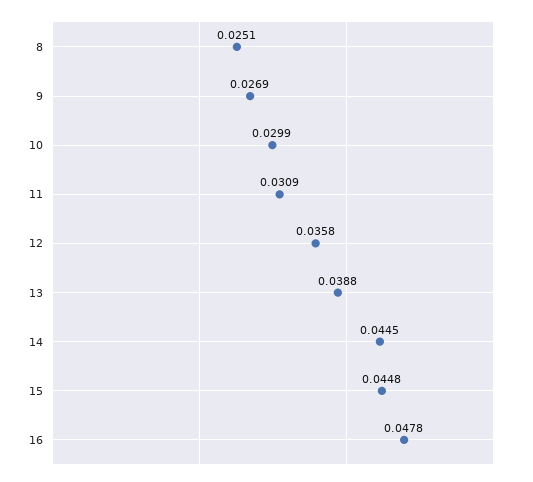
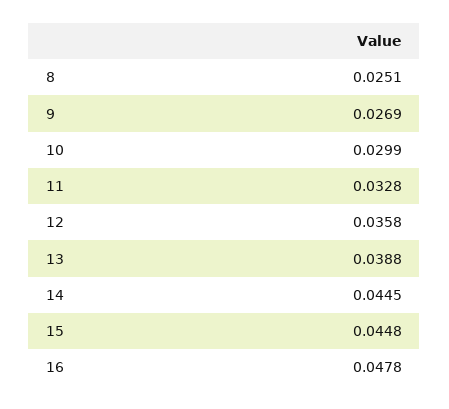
  {
    "8": 0.0251,
    "9": 0.0269,
    "10": 0.0299,
-   "11": 0.0309,
+   "11": 0.0328,
    "12": 0.0358,
    "13": 0.0388,
    "14": 0.0445,
    "15": 0.0448,
    "16": 0.0478
  }

